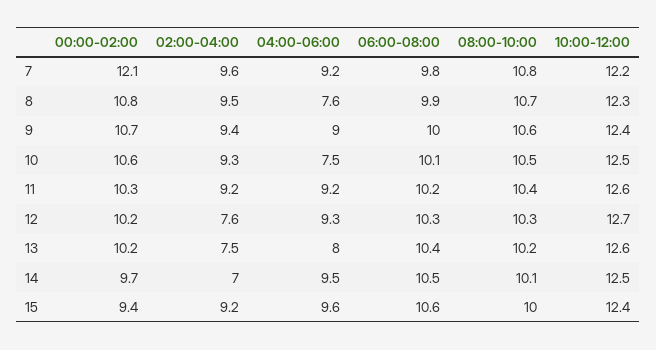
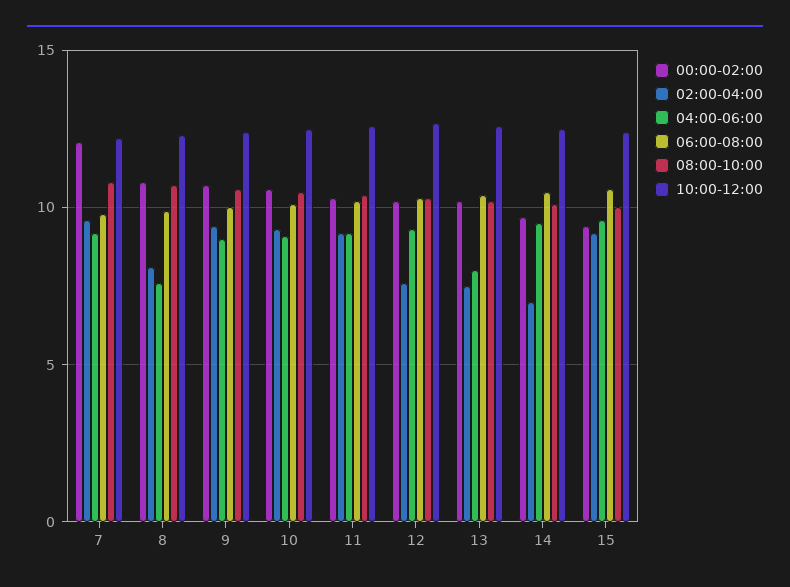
  {
    "00:00-02:00": {
      "7": 12.1,
      "8": 10.8,
      "9": 10.7,
      "10": 10.6,
      "11": 10.3,
      "12": 10.2,
      "13": 10.2,
      "14": 9.7,
      "15": 9.4
    },
    "02:00-04:00": {
      "7": 9.6,
-     "8": 9.5,
+     "8": 8,
      "9": 9.4,
      "10": 9.3,
      "11": 9.2,
      "12": 7.6,
      "13": 7.5,
      "14": 7,
      "15": 9.2
    },
    "04:00-06:00": {
      "7": 9.2,
      "8": 7.6,
      "9": 9,
-     "10": 7.5,
+     "10": 9,
      "11": 9.2,
      "12": 9.3,
      "13": 8,
      "14": 9.5,
      "15": 9.6
    },
    "06:00-08:00": {
      "7": 9.8,
      "8": 9.9,
      "9": 10,
      "10": 10.1,
      "11": 10.2,
      "12": 10.3,
      "13": 10.4,
      "14": 10.5,
      "15": 10.6
    },
    "08:00-10:00": {
      "7": 10.8,
      "8": 10.7,
      "9": 10.6,
      "10": 10.5,
      "11": 10.4,
      "12": 10.3,
      "13": 10.2,
      "14": 10.1,
      "15": 10
    },
    "10:00-12:00": {
      "7": 12.2,
      "8": 12.3,
      "9": 12.4,
      "10": 12.5,
      "11": 12.6,
      "12": 12.7,
      "13": 12.6,
      "14": 12.5,
      "15": 12.4
    }
  }

